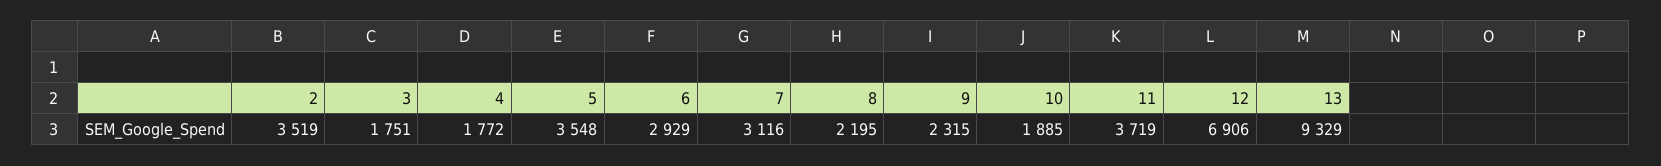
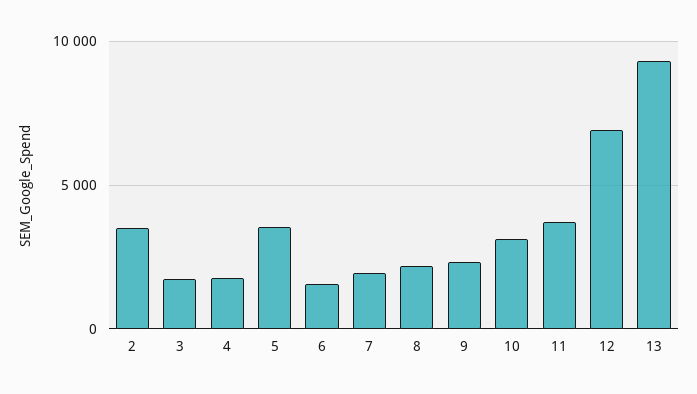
  {
    "2": 3519,
    "3": 1751,
    "4": 1772,
    "5": 3548,
-   "6": 2929,
+   "6": 1500,
-   "7": 3116,
+   "7": 2000,
    "8": 2195,
    "9": 2315,
-   "10": 1885,
+   "10": 3000,
    "11": 3719,
    "12": 6906,
    "13": 9329
  }

